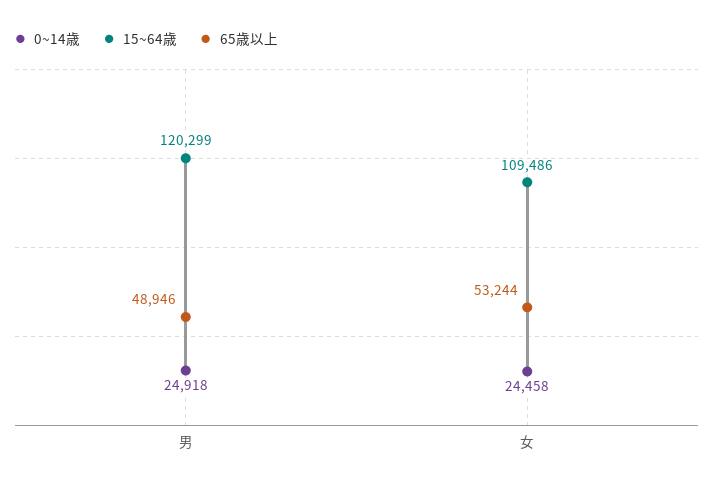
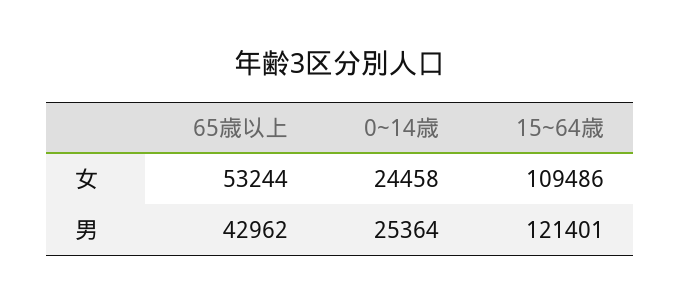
  {
    "0~14歳": {
-     "男": 24918,
+     "男": 25364,
      "女": 24458
    },
    "15~64歳": {
-     "男": 120299,
+     "男": 121401,
      "女": 109486
    },
    "65歳以上": {
-     "男": 48946,
+     "男": 42962,
      "女": 53244
    }
  }

